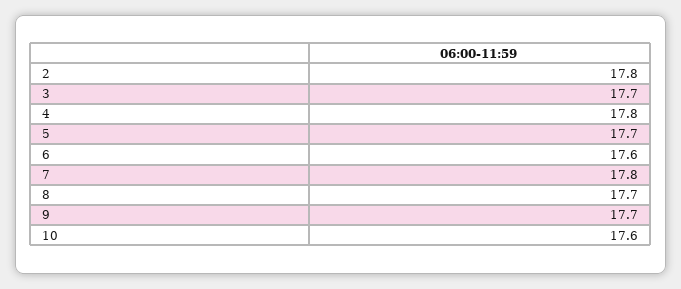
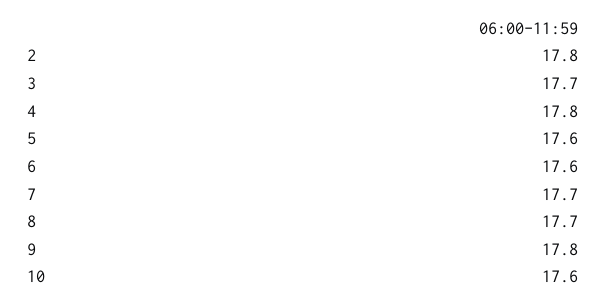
  {
    "2": 17.8,
    "3": 17.7,
    "4": 17.8,
-   "5": 17.7,
+   "5": 17.6,
    "6": 17.6,
-   "7": 17.8,
+   "7": 17.7,
    "8": 17.7,
-   "9": 17.7,
+   "9": 17.8,
    "10": 17.6
  }

